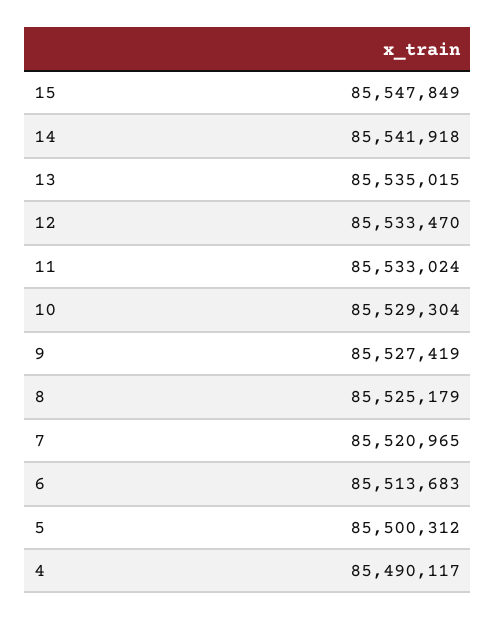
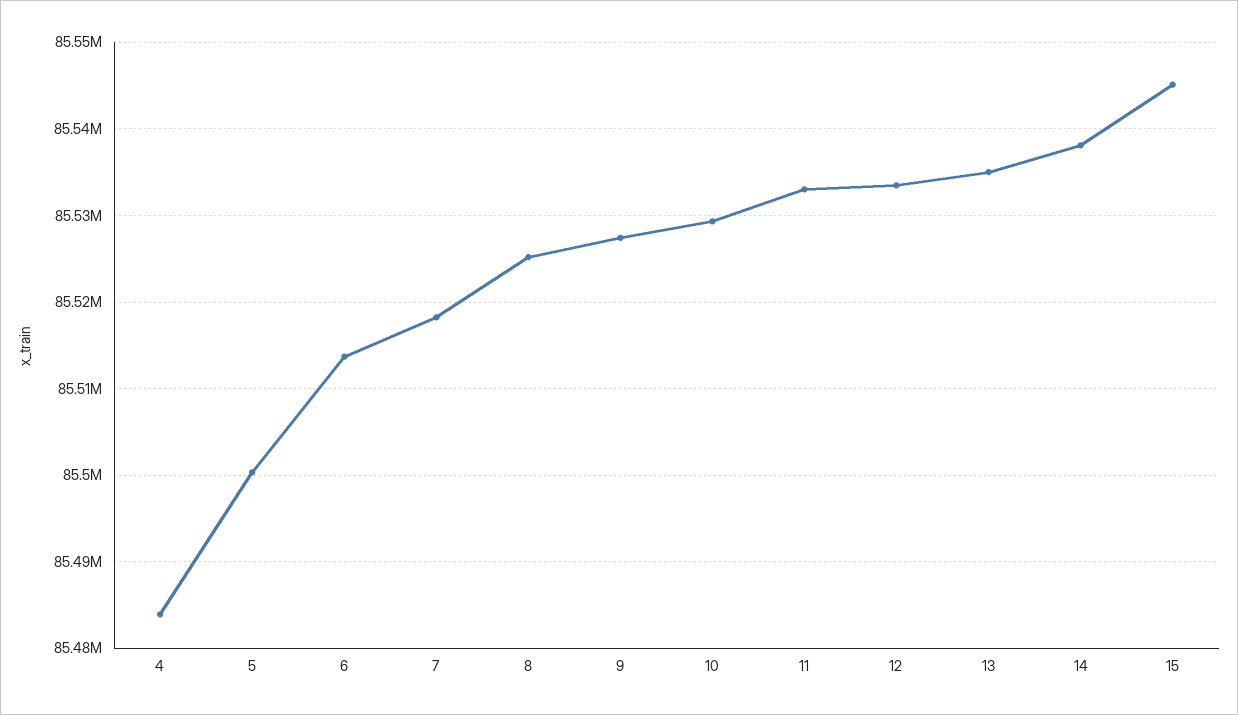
  {
-   "15": 85547849,
+   "15": 85545000,
-   "14": 85541918,
+   "14": 85538000,
    "13": 85535015,
    "12": 85533470,
    "11": 85533024,
    "10": 85529304,
    "9": 85527419,
    "8": 85525179,
-   "7": 85520965,
+   "7": 85518000,
    "6": 85513683,
    "5": 85500312,
-   "4": 85490117
+   "4": 85484000
  }

